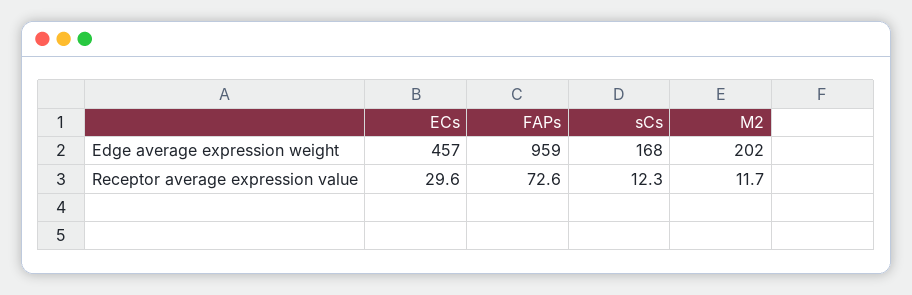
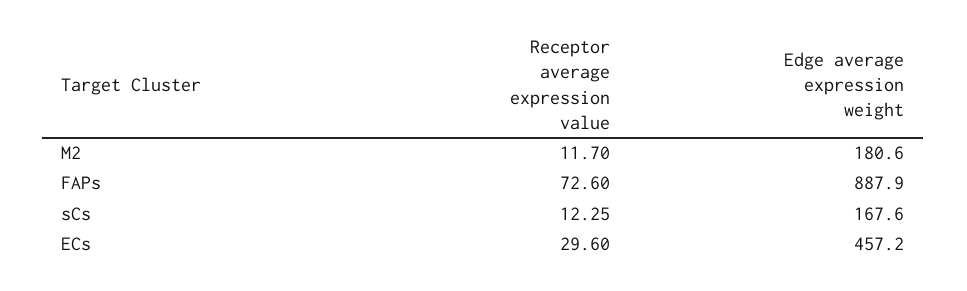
  {
    "ECs": {
      "Edge average expression weight": 457.2,
      "Receptor average expression value": 29.6
    },
    "FAPs": {
-     "Edge average expression weight": 959,
+     "Edge average expression weight": 887.9,
      "Receptor average expression value": 72.6
    },
    "sCs": {
      "Edge average expression weight": 167.6,
      "Receptor average expression value": 12.25
    },
    "M2": {
-     "Edge average expression weight": 202,
+     "Edge average expression weight": 180.6,
      "Receptor average expression value": 11.7
    }
  }

